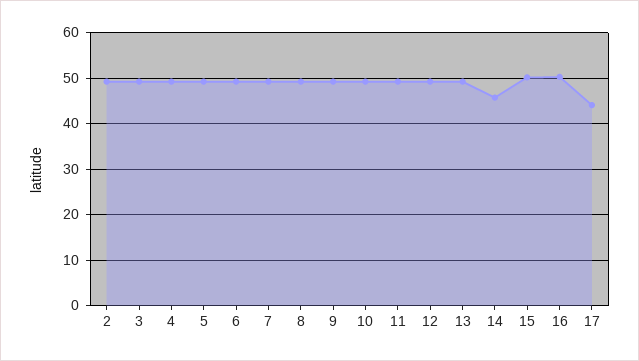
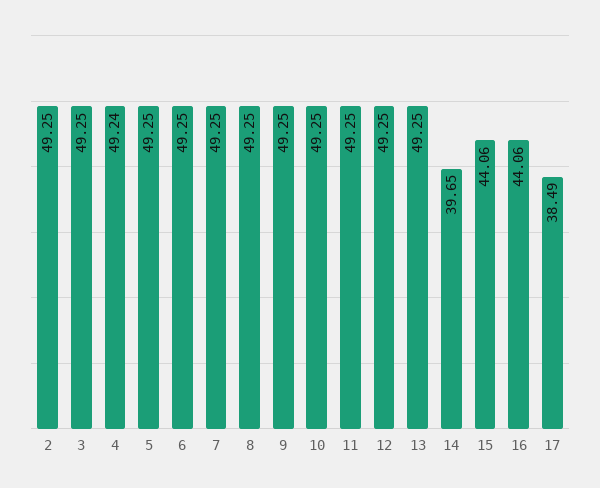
  {
    "2": 49.25,
    "3": 49.25,
    "4": 49.24,
    "5": 49.25,
    "6": 49.25,
    "7": 49.25,
    "8": 49.25,
    "9": 49.25,
    "10": 49.25,
    "11": 49.25,
    "12": 49.25,
    "13": 49.25,
-   "14": 46,
+   "14": 39.65,
-   "15": 50,
+   "15": 44.06,
-   "16": 50,
+   "16": 44.06,
-   "17": 44
+   "17": 38.49
  }

